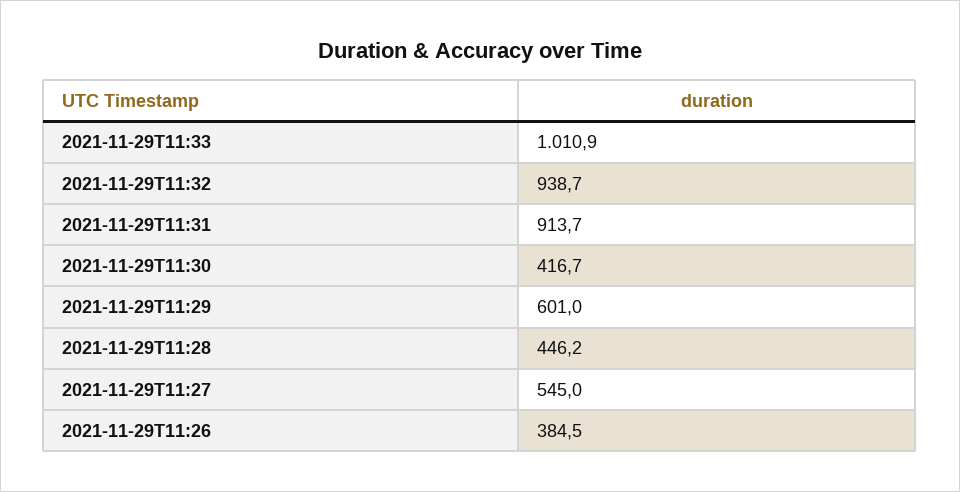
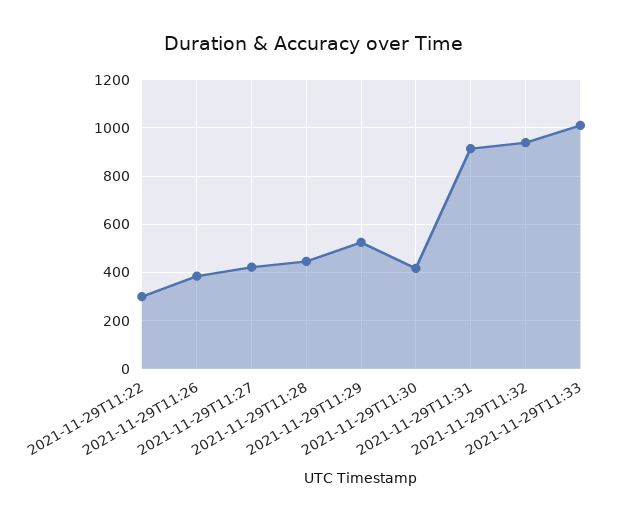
  {
    "2021-11-29T11:33": 1010.9,
    "2021-11-29T11:32": 938.7,
    "2021-11-29T11:31": 913.7,
    "2021-11-29T11:30": 416.7,
-   "2021-11-29T11:29": 601,
+   "2021-11-29T11:29": 525,
    "2021-11-29T11:28": 446.2,
-   "2021-11-29T11:27": 545,
+   "2021-11-29T11:27": 425,
-   "2021-11-29T11:26": 384.5
+   "2021-11-29T11:26": 384.5,
+   "2021-11-29T11:22": 300
  }

